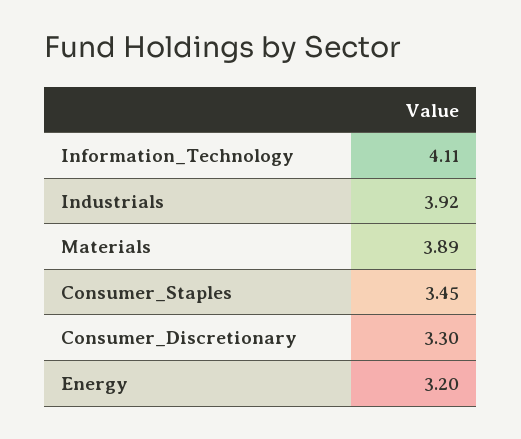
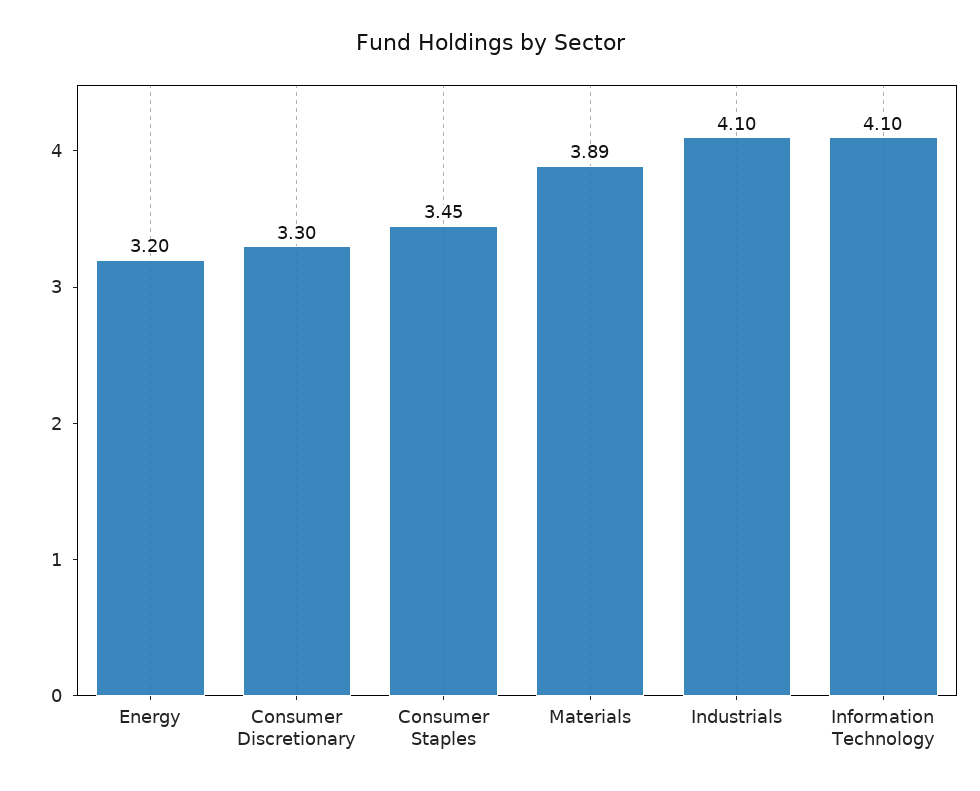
  {
-   "Information_Technology": 4.11,
+   "Information_Technology": 4.1,
-   "Industrials": 3.92,
+   "Industrials": 4.1,
    "Materials": 3.89,
    "Consumer_Staples": 3.45,
    "Consumer_Discretionary": 3.3,
    "Energy": 3.2
  }

